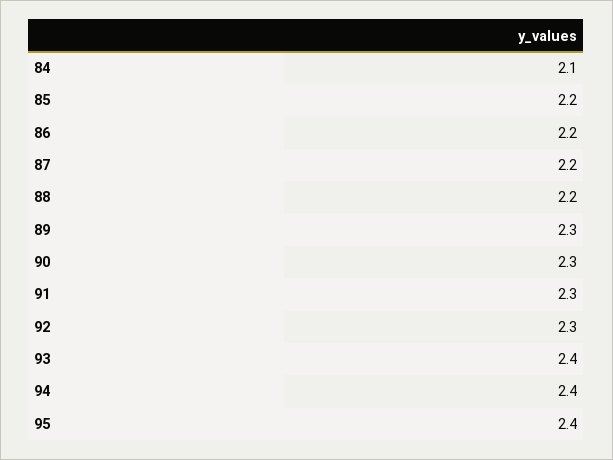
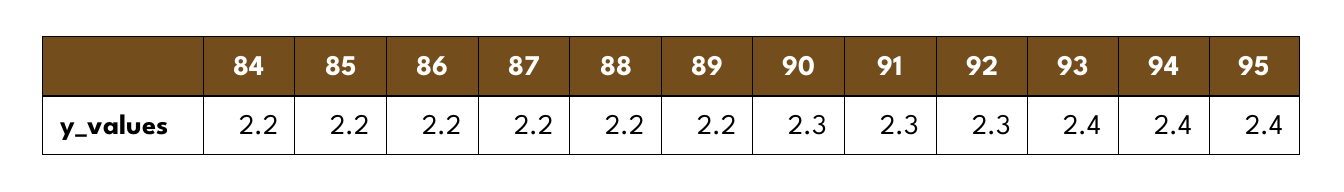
  {
-   "84": 2.1,
+   "84": 2.2,
    "85": 2.2,
    "86": 2.2,
    "87": 2.2,
    "88": 2.2,
-   "89": 2.3,
+   "89": 2.2,
    "90": 2.3,
    "91": 2.3,
    "92": 2.3,
    "93": 2.4,
    "94": 2.4,
    "95": 2.4
  }

